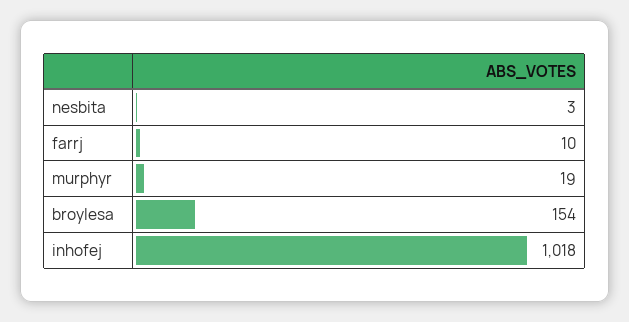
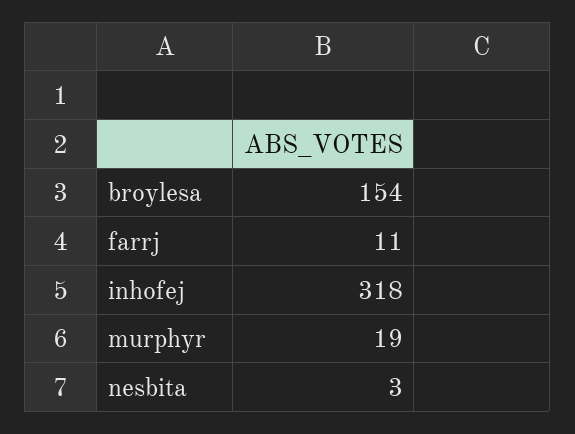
  {
    "nesbita": 3,
-   "farrj": 10,
+   "farrj": 11,
    "murphyr": 19,
    "broylesa": 154,
-   "inhofej": 1018
+   "inhofej": 318
  }

